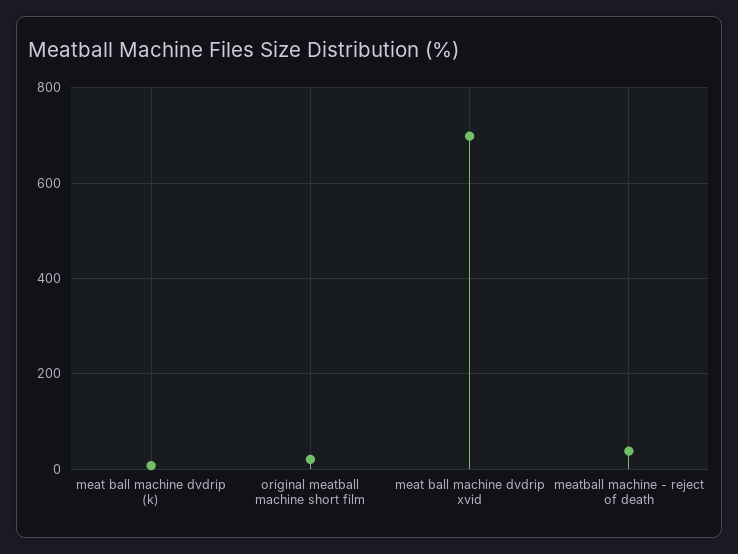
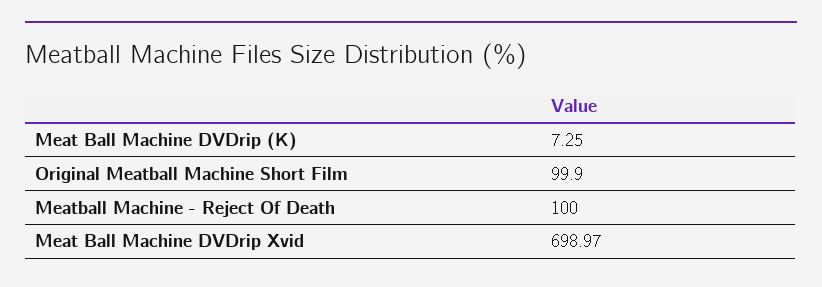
  {
    "meat ball machine dvdrip (k)": 7.25,
-   "original meatball machine short film": 20,
+   "original meatball machine short film": 99.9,
    "meat ball machine dvdrip xvid": 698.97,
-   "meatball machine - reject of death": 40
+   "meatball machine - reject of death": 100
  }

